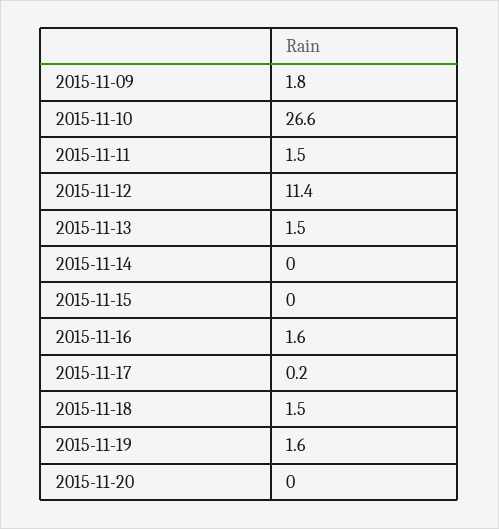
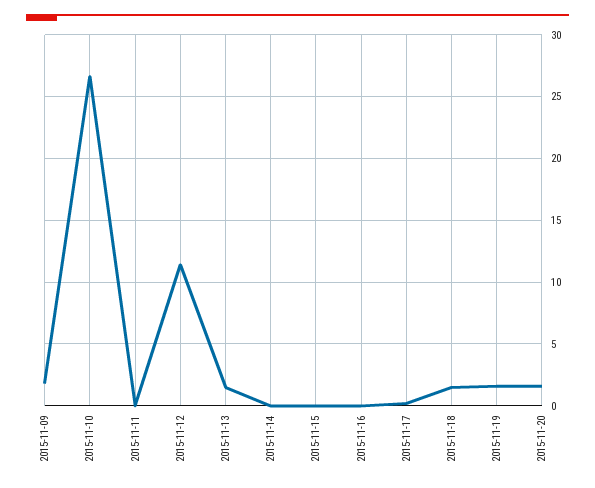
  {
    "2015-11-09": 1.8,
    "2015-11-10": 26.6,
-   "2015-11-11": 1.5,
+   "2015-11-11": 0,
    "2015-11-12": 11.4,
    "2015-11-13": 1.5,
    "2015-11-14": 0,
    "2015-11-15": 0,
-   "2015-11-16": 1.6,
+   "2015-11-16": 0,
    "2015-11-17": 0.2,
    "2015-11-18": 1.5,
    "2015-11-19": 1.6,
-   "2015-11-20": 0
+   "2015-11-20": 1.5
  }

